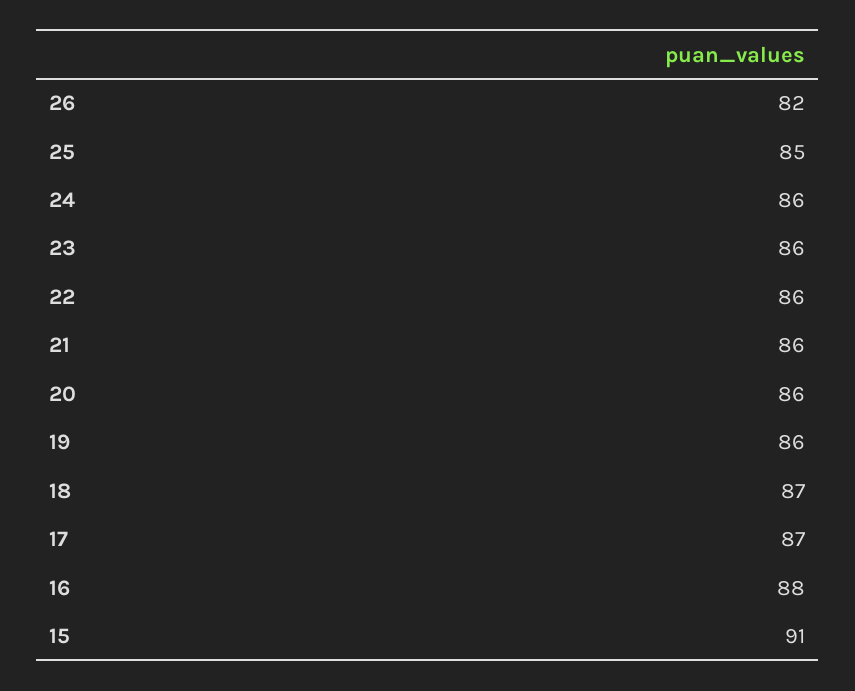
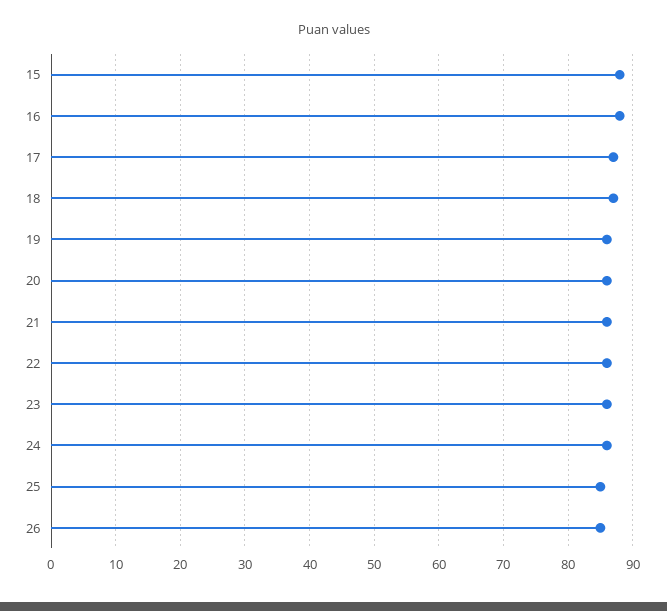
  {
-   "26": 82,
+   "26": 85,
    "25": 85,
    "24": 86,
    "23": 86,
    "22": 86,
    "21": 86,
    "20": 86,
    "19": 86,
    "18": 87,
    "17": 87,
    "16": 88,
-   "15": 91
+   "15": 88
  }

